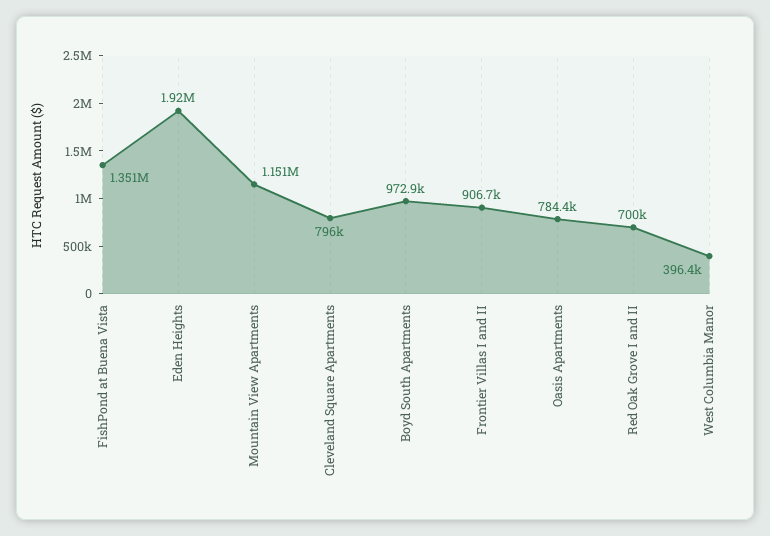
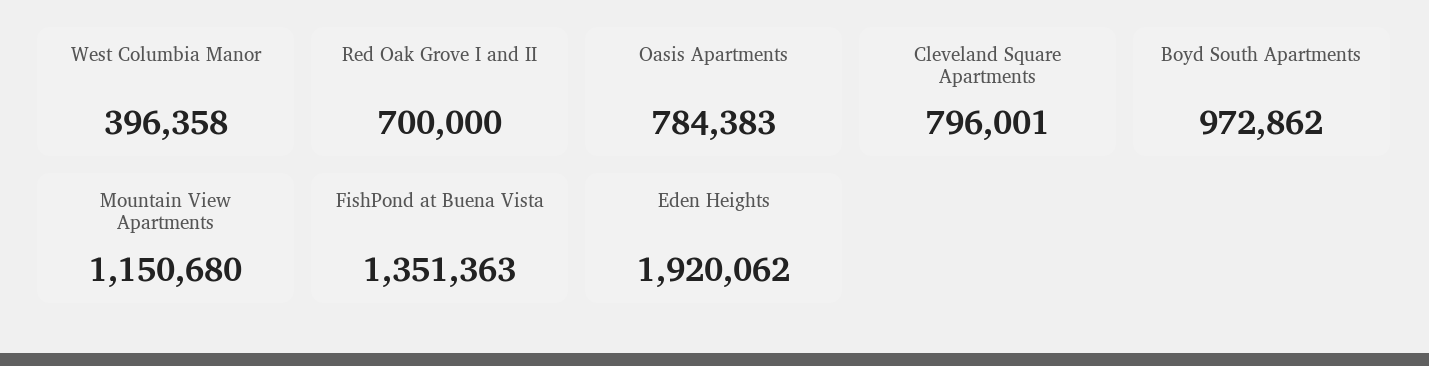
  {
    "FishPond at Buena Vista": 1351363,
    "Eden Heights": 1920062,
    "Mountain View Apartments": 1150680,
    "Cleveland Square Apartments": 796001,
    "Boyd South Apartments": 972862,
-   "Frontier Villas I and II": 906700,
    "Oasis Apartments": 784383,
    "Red Oak Grove I and II": 700000,
    "West Columbia Manor": 396358
  }

